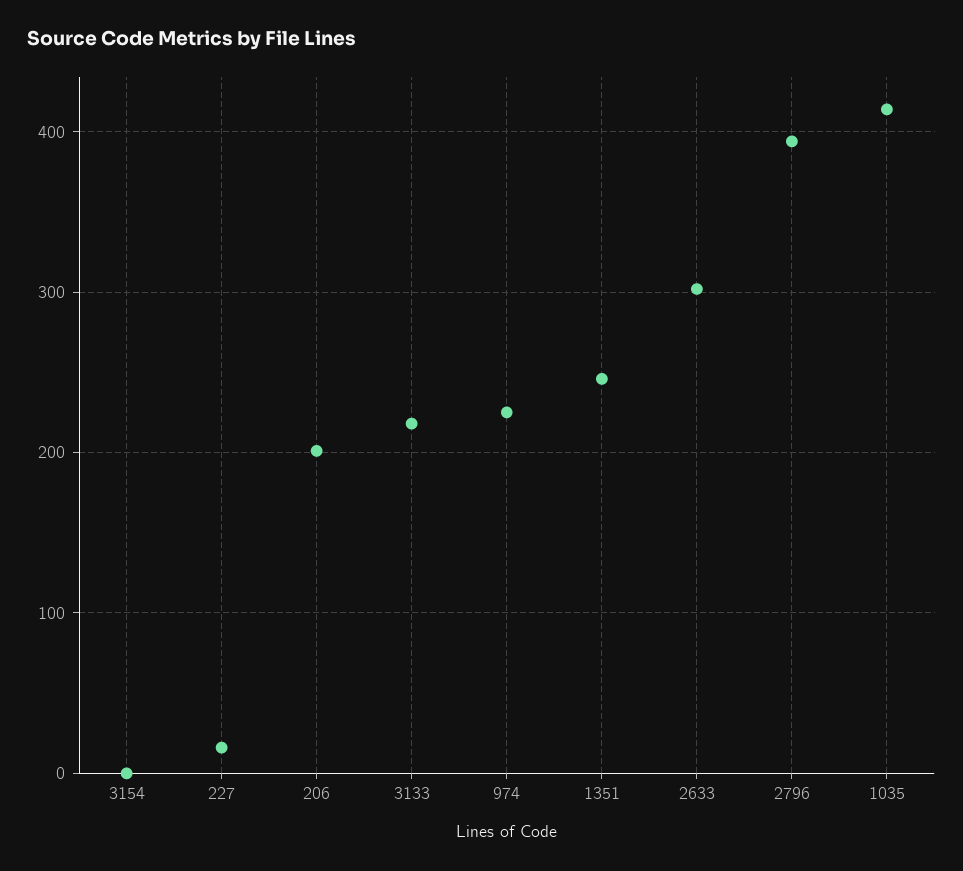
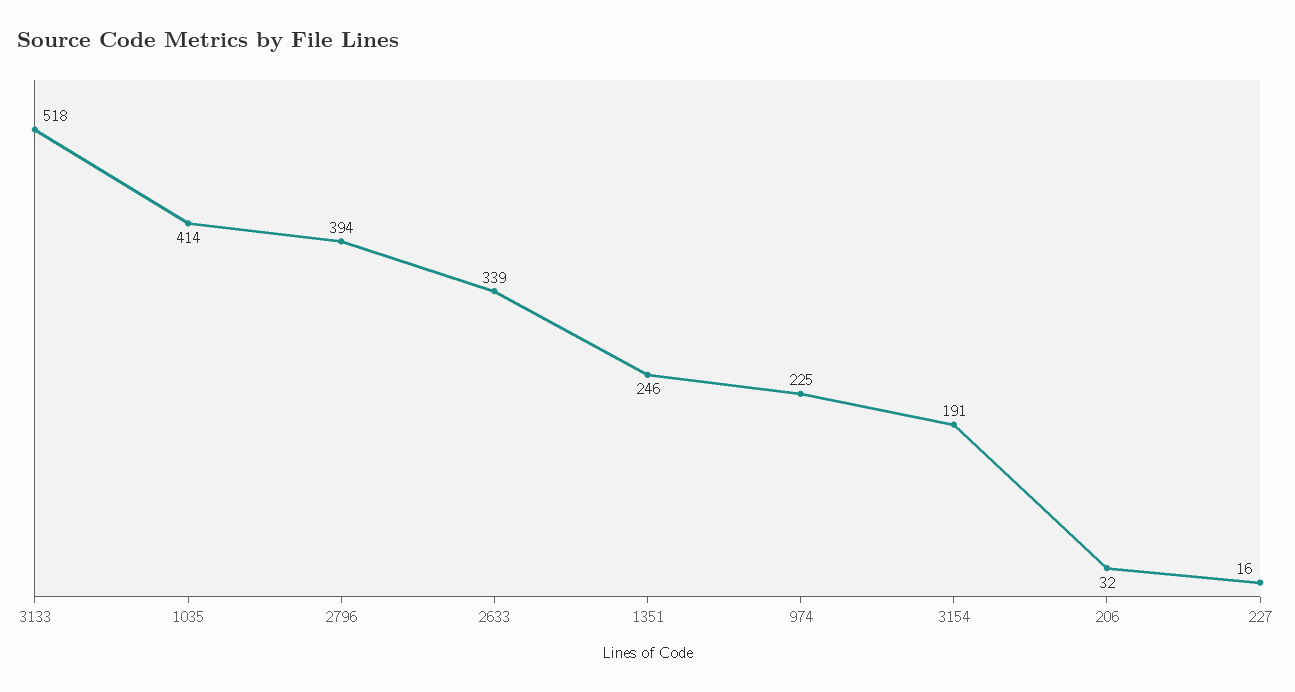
  {
-   "3154": 0,
+   "3154": 191,
    "227": 16,
-   "206": 200,
+   "206": 32,
-   "3133": 220,
+   "3133": 518,
    "974": 225,
    "1351": 246,
-   "2633": 300,
+   "2633": 339,
    "2796": 394,
    "1035": 414
  }

